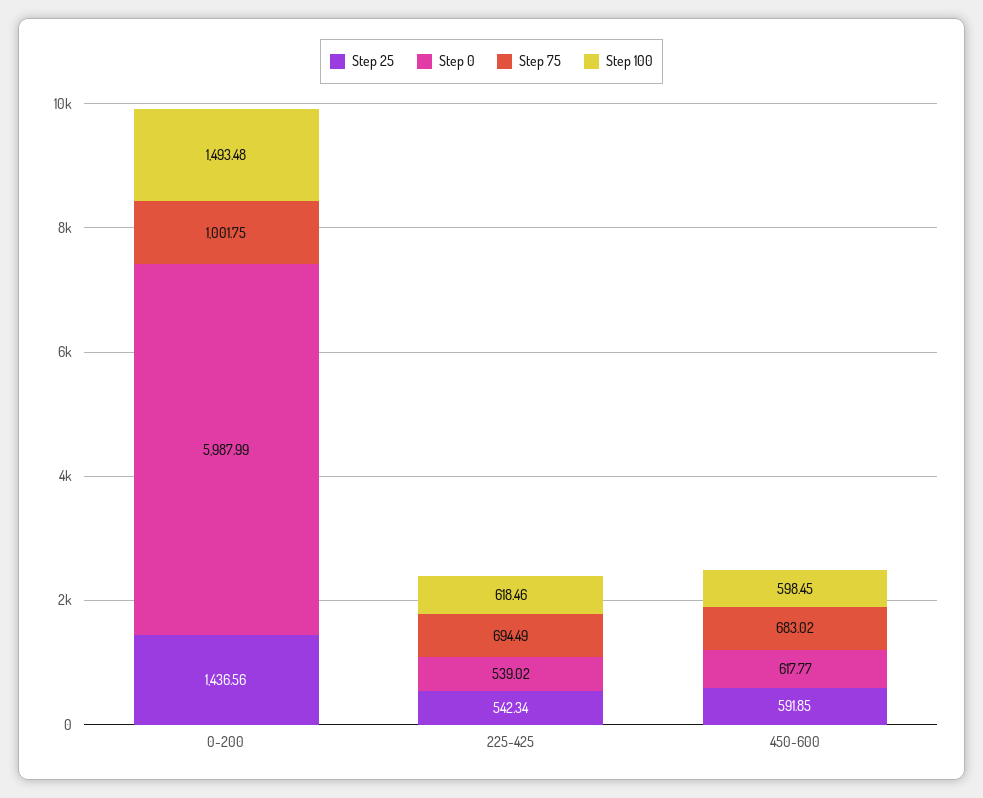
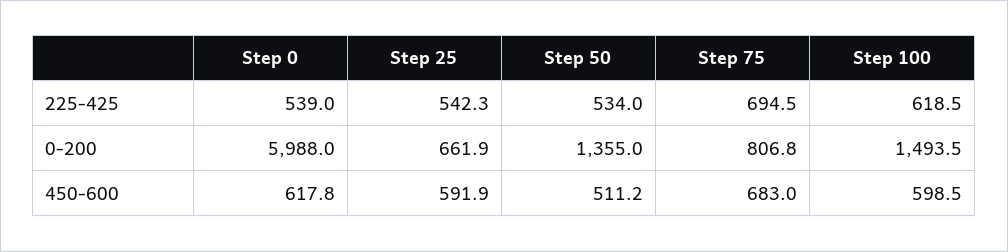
  {
    "Step 25": {
-     "0-200": 1436.56,
+     "0-200": 661.9,
      "225-425": 542.34,
      "450-600": 591.85
    },
    "Step 0": {
      "0-200": 5987.99,
      "225-425": 539.02,
      "450-600": 617.77
    },
    "Step 75": {
-     "0-200": 1001.75,
+     "0-200": 806.8,
      "225-425": 694.49,
      "450-600": 683.02
    },
    "Step 100": {
      "0-200": 1493.48,
      "225-425": 618.46,
      "450-600": 598.45
-   }
+   },
+   "Step 50": {
+     "225-425": 534,
+     "0-200": 1355,
+     "450-600": 511.2
+   }
  }

